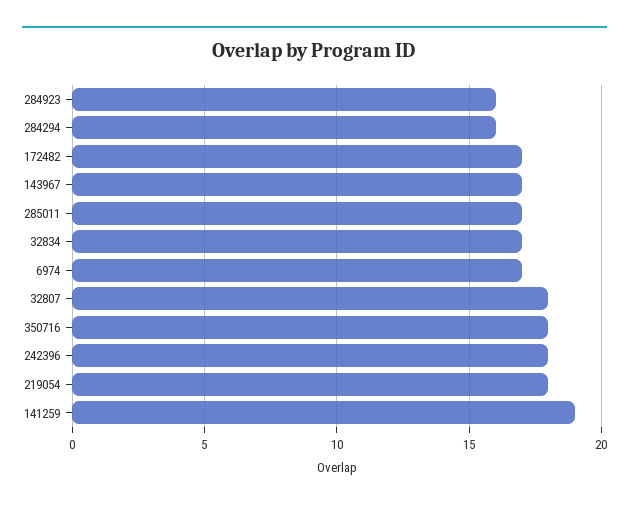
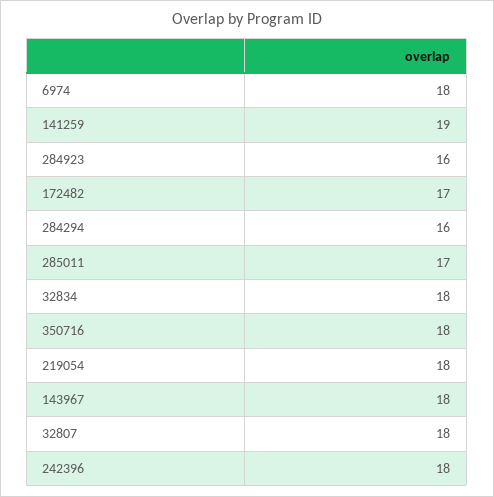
  {
    "284923": 16,
    "284294": 16,
    "172482": 17,
-   "143967": 17,
+   "143967": 18,
    "285011": 17,
-   "32834": 17,
+   "32834": 18,
-   "6974": 17,
+   "6974": 18,
    "32807": 18,
    "350716": 18,
    "242396": 18,
    "219054": 18,
    "141259": 19
  }

